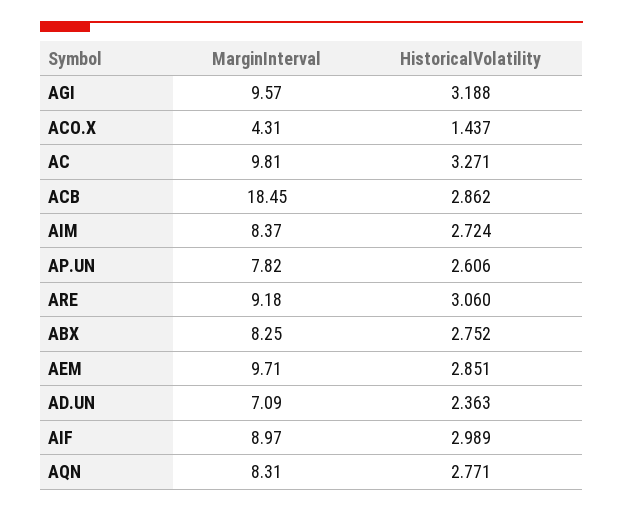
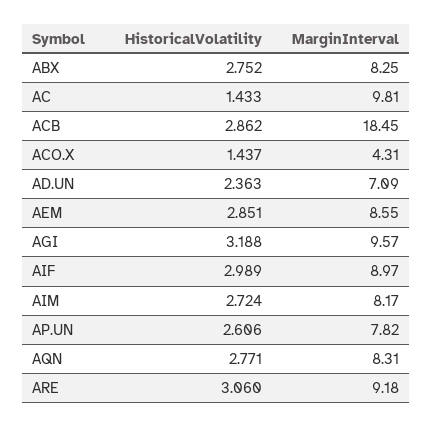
  {
    "MarginInterval": {
      "AGI": 9.57,
      "ACO.X": 4.31,
      "AC": 9.81,
      "ACB": 18.45,
-     "AIM": 8.37,
+     "AIM": 8.17,
      "AP.UN": 7.82,
      "ARE": 9.18,
      "ABX": 8.25,
-     "AEM": 9.71,
+     "AEM": 8.55,
      "AD.UN": 7.09,
      "AIF": 8.97,
      "AQN": 8.31
    },
    "HistoricalVolatility": {
      "AGI": 3.188,
      "ACO.X": 1.437,
-     "AC": 3.271,
+     "AC": 1.433,
      "ACB": 2.862,
      "AIM": 2.724,
      "AP.UN": 2.606,
      "ARE": 3.06,
      "ABX": 2.752,
      "AEM": 2.851,
      "AD.UN": 2.363,
      "AIF": 2.989,
      "AQN": 2.771
    }
  }

